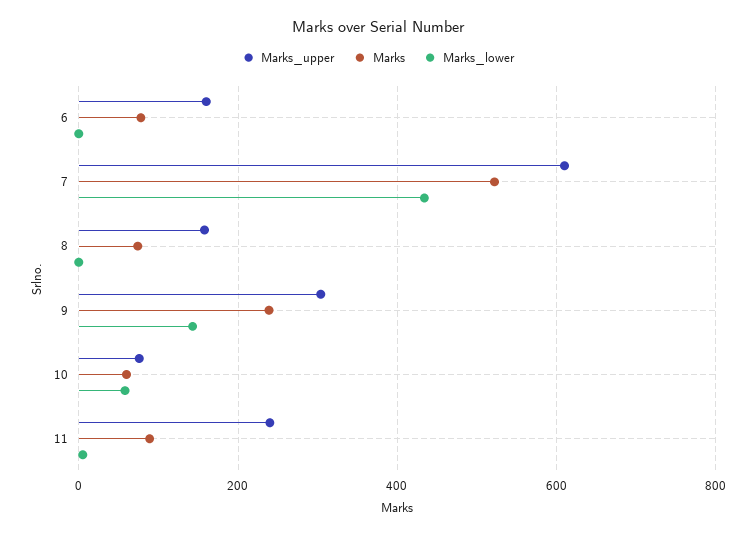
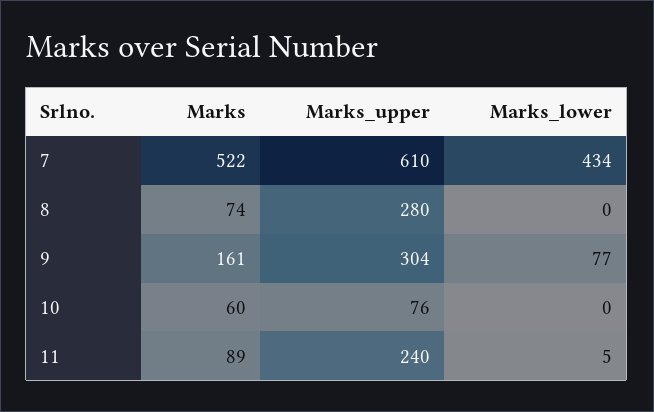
  {
    "Marks_upper": {
-     "6": 160,
      "7": 610,
-     "8": 160,
+     "8": 280,
      "9": 304,
      "10": 76,
      "11": 240
    },
    "Marks": {
-     "6": 80,
      "7": 522,
      "8": 74,
-     "9": 240,
+     "9": 161,
      "10": 60,
      "11": 89
    },
    "Marks_lower": {
-     "6": 0,
      "7": 434,
      "8": 0,
-     "9": 140,
+     "9": 77,
-     "10": 60,
+     "10": 0,
      "11": 5
    }
  }

